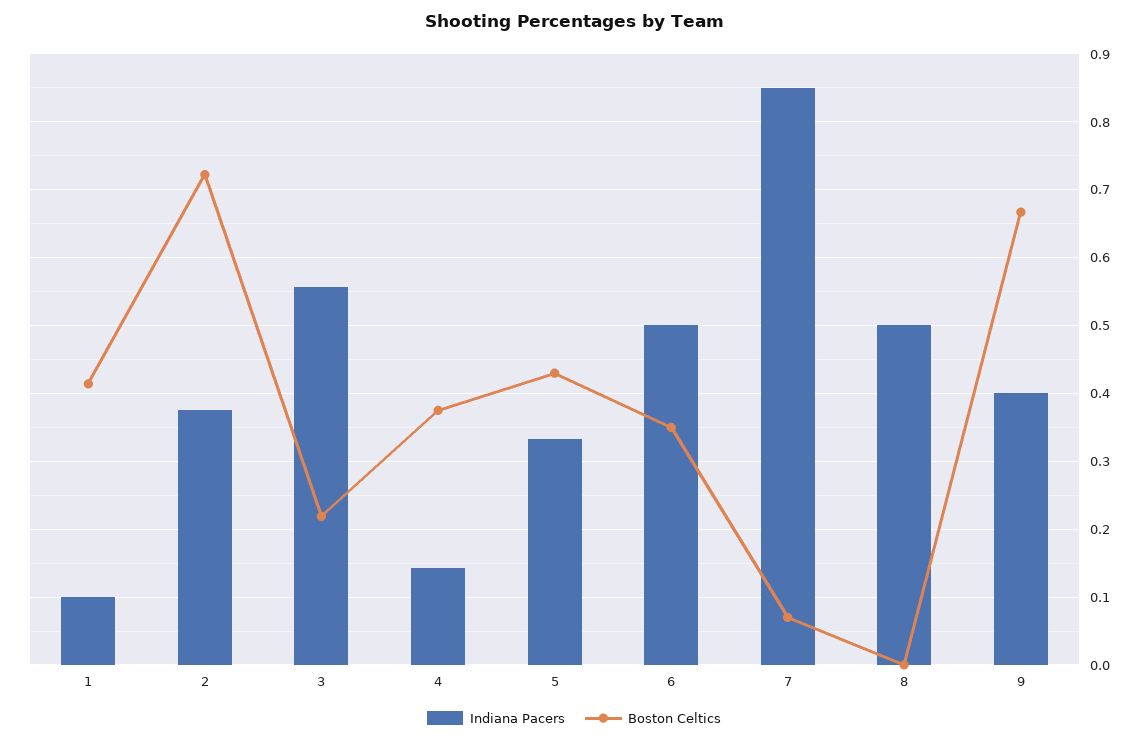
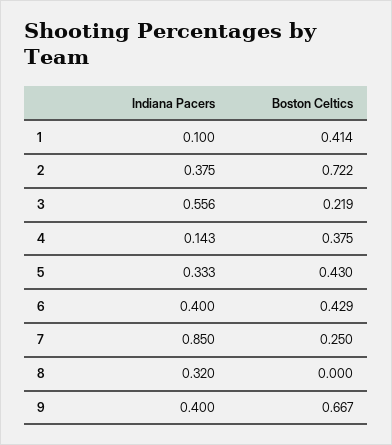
  {
    "Indiana Pacers": {
      "1": 0.1,
      "2": 0.375,
      "3": 0.556,
      "4": 0.143,
      "5": 0.333,
-     "6": 0.5,
+     "6": 0.4,
      "7": 0.85,
-     "8": 0.5,
+     "8": 0.32,
      "9": 0.4
    },
    "Boston Celtics": {
      "1": 0.414,
      "2": 0.722,
      "3": 0.219,
      "4": 0.375,
      "5": 0.43,
-     "6": 0.35,
+     "6": 0.429,
-     "7": 0.07,
+     "7": 0.25,
      "8": 0,
      "9": 0.667
    }
  }

